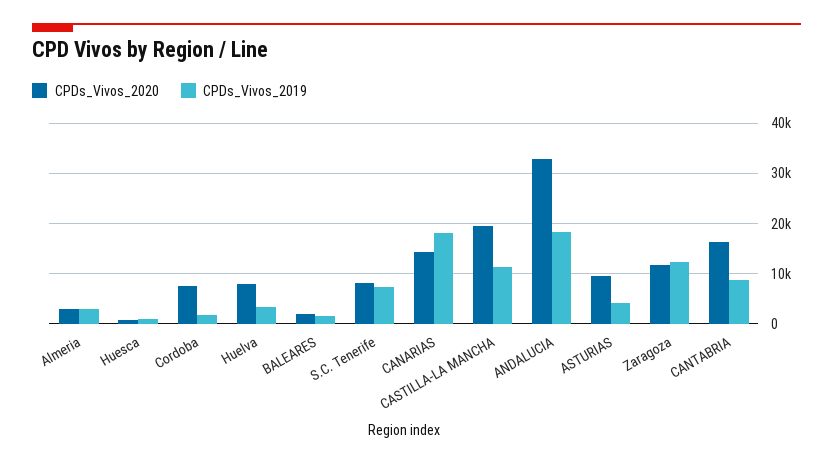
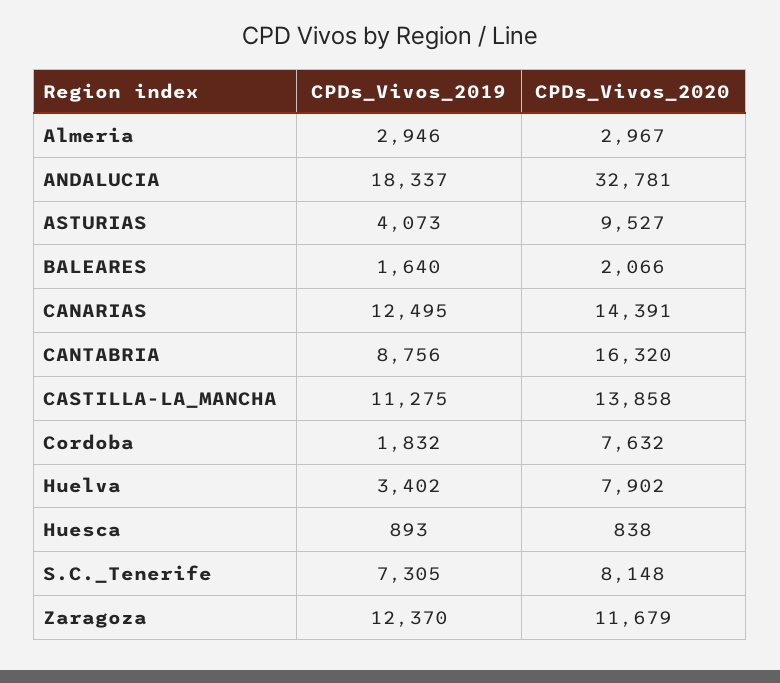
  {
    "CPDs_Vivos_2020": {
      "Almeria": 2967,
      "Huesca": 838,
      "Cordoba": 7632,
      "Huelva": 7902,
      "BALEARES": 2066,
      "S.C. Tenerife": 8148,
      "CANARIAS": 14391,
-     "CASTILLA-LA MANCHA": 20000,
+     "CASTILLA-LA MANCHA": 13858,
      "ANDALUCIA": 32781,
      "ASTURIAS": 9527,
      "Zaragoza": 11679,
      "CANTABRIA": 16320
    },
    "CPDs_Vivos_2019": {
      "Almeria": 2946,
      "Huesca": 893,
      "Cordoba": 1832,
      "Huelva": 3402,
      "BALEARES": 1640,
      "S.C. Tenerife": 7305,
-     "CANARIAS": 18000,
+     "CANARIAS": 12495,
      "CASTILLA-LA MANCHA": 11275,
      "ANDALUCIA": 18337,
      "ASTURIAS": 4073,
      "Zaragoza": 12370,
      "CANTABRIA": 8756
    }
  }

